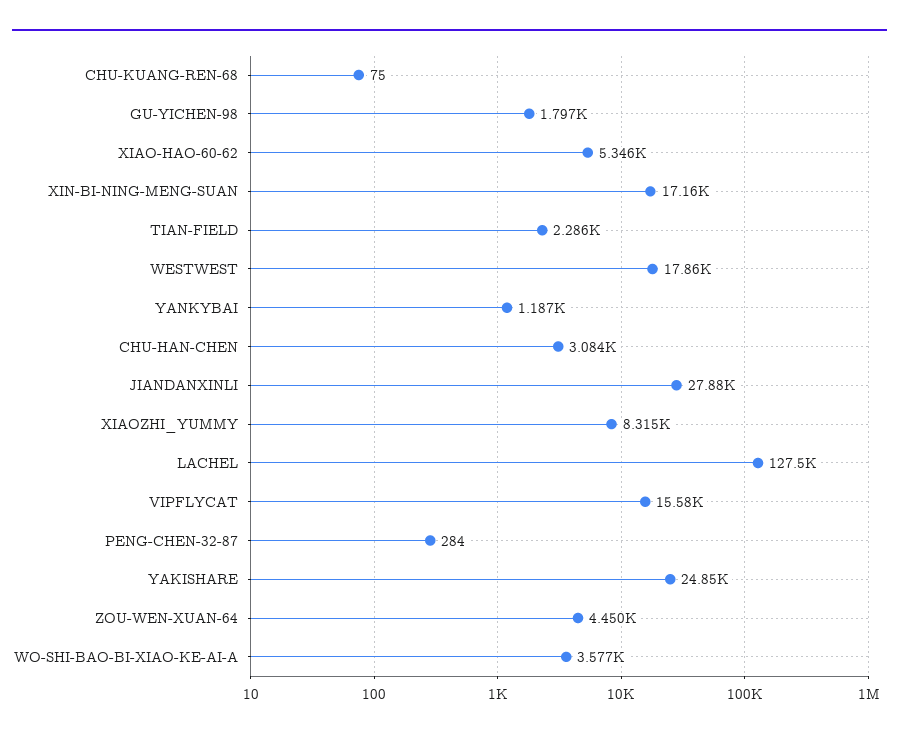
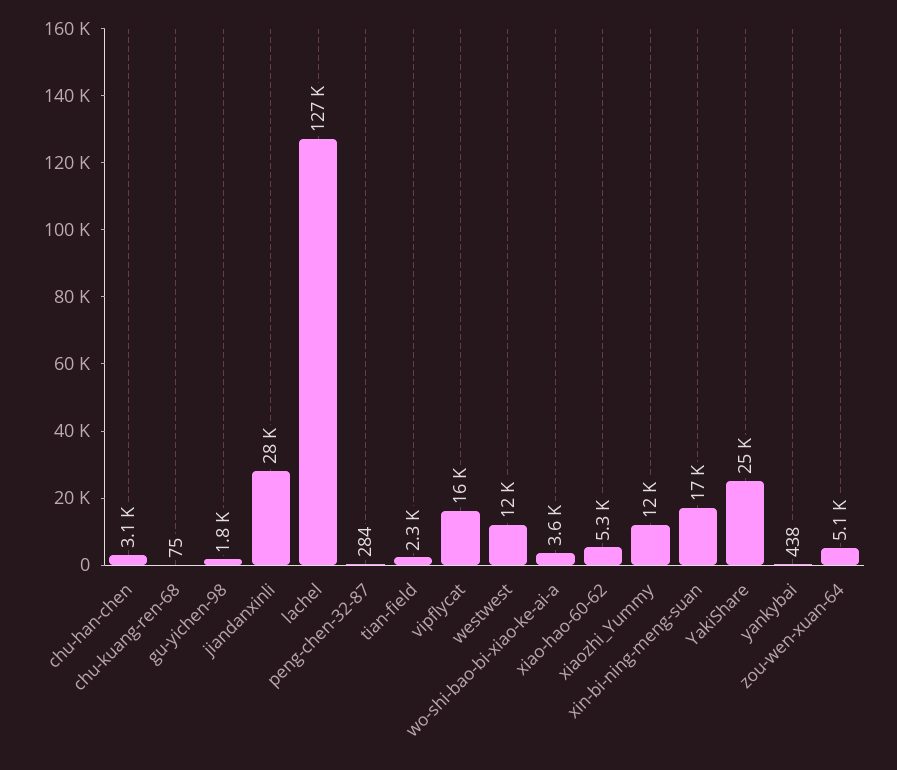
  {
    "CHU-KUANG-REN-68": 75,
    "GU-YICHEN-98": 1797,
    "XIAO-HAO-60-62": 5346,
    "XIN-BI-NING-MENG-SUAN": 17160,
    "TIAN-FIELD": 2286,
-   "WESTWEST": 17860,
+   "WESTWEST": 12000,
-   "YANKYBAI": 1187,
+   "YANKYBAI": 438,
    "CHU-HAN-CHEN": 3084,
    "JIANDANXINLI": 27880,
-   "XIAOZHI_YUMMY": 8315,
+   "XIAOZHI_YUMMY": 12000,
    "LACHEL": 127500,
    "VIPFLYCAT": 15580,
    "PENG-CHEN-32-87": 284,
    "YAKISHARE": 24850,
-   "ZOU-WEN-XUAN-64": 4450,
+   "ZOU-WEN-XUAN-64": 5100,
    "WO-SHI-BAO-BI-XIAO-KE-AI-A": 3577
  }

